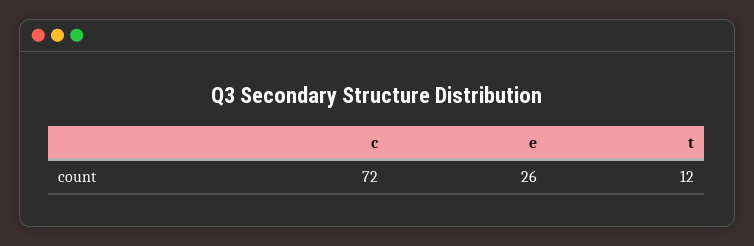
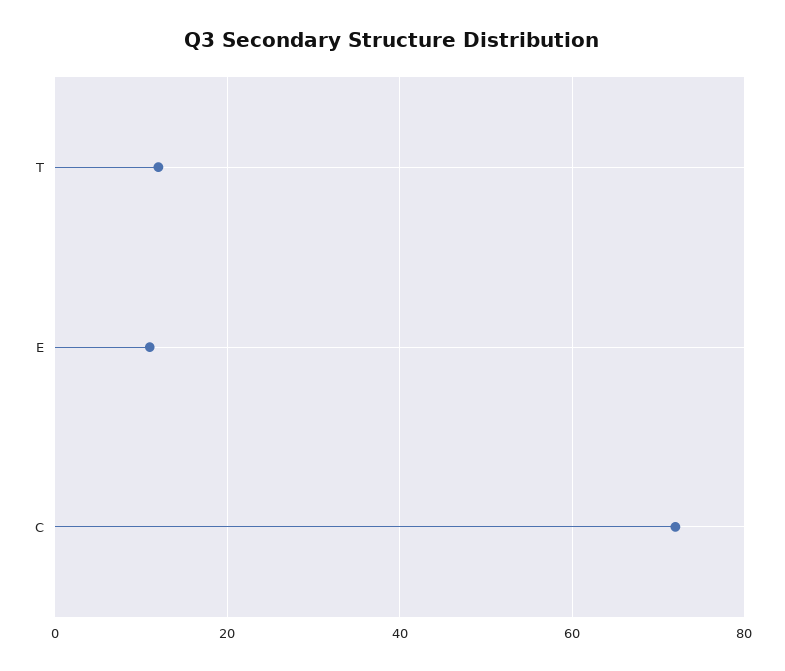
  {
    "c": 72,
-   "e": 26,
+   "e": 10,
    "t": 12
  }

